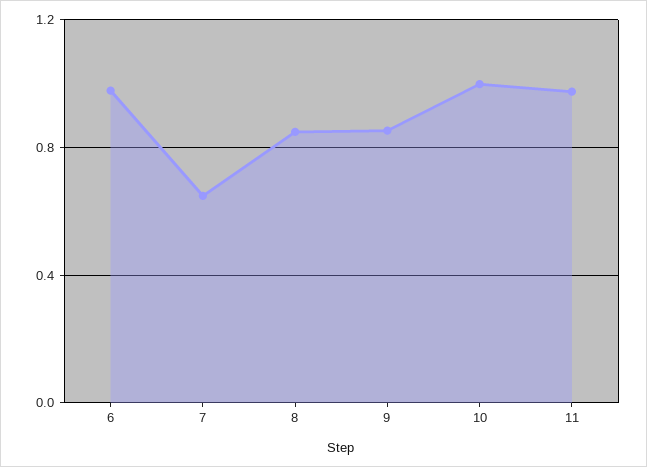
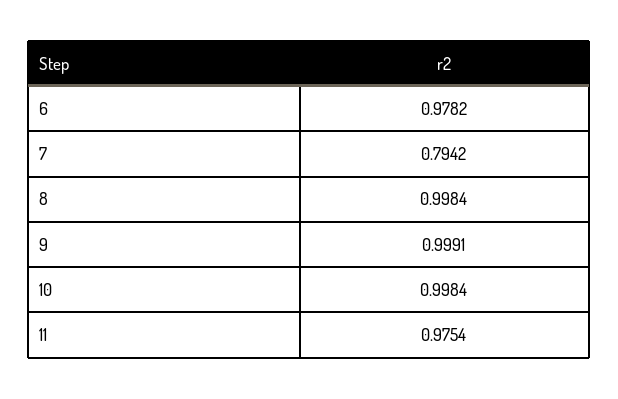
  {
    "6": 0.9782,
-   "7": 0.65,
+   "7": 0.7942,
-   "8": 0.85,
+   "8": 0.9984,
-   "9": 0.85,
+   "9": 0.9991,
    "10": 0.9984,
    "11": 0.9754
  }

